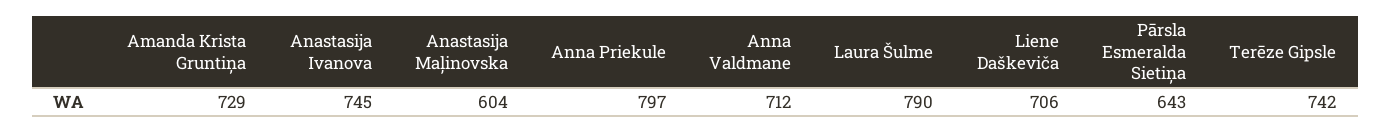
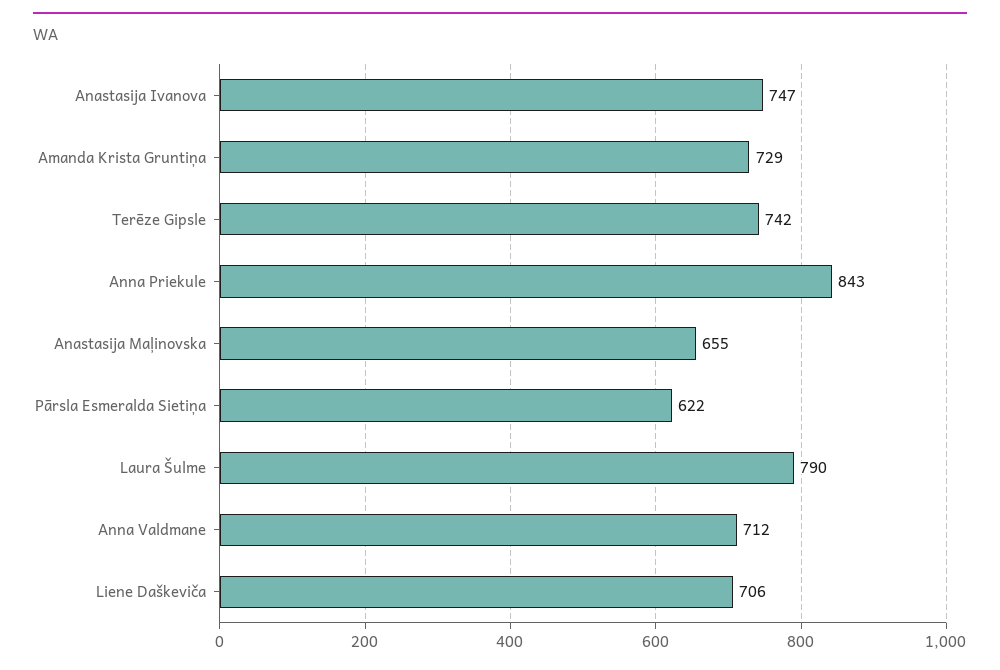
  {
    "Amanda Krista Gruntiņa": 729,
-   "Anastasija Ivanova": 745,
+   "Anastasija Ivanova": 747,
-   "Anastasija Maļinovska": 604,
+   "Anastasija Maļinovska": 655,
-   "Anna Priekule": 797,
+   "Anna Priekule": 843,
    "Anna Valdmane": 712,
    "Laura Šulme": 790,
    "Liene Daškeviča": 706,
-   "Pārsla Esmeralda Sietiņa": 643,
+   "Pārsla Esmeralda Sietiņa": 622,
    "Terēze Gipsle": 742
  }

